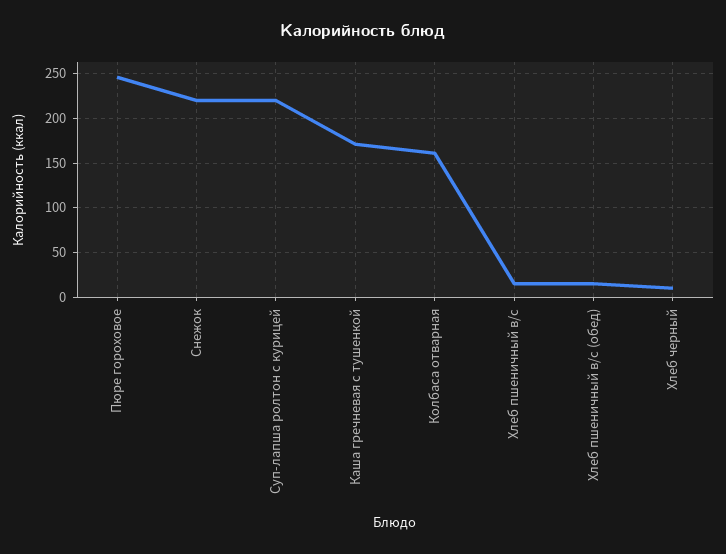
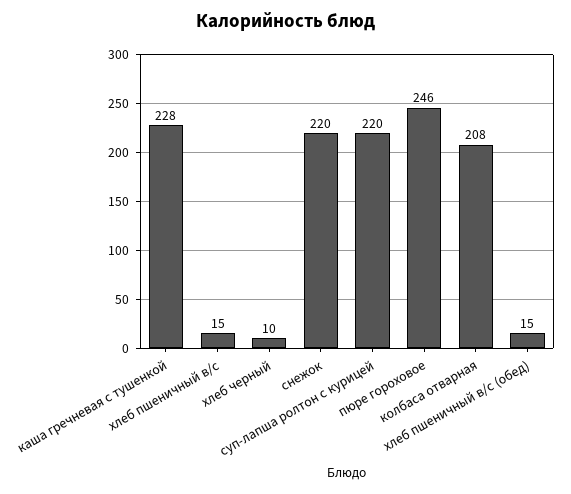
  {
    "Пюре гороховое": 246,
    "Снежок": 220,
    "Суп-лапша ролтон с курицей": 220,
-   "Каша гречневая с тушенкой": 170,
+   "Каша гречневая с тушенкой": 228,
-   "Колбаса отварная": 160,
+   "Колбаса отварная": 208,
    "Хлеб пшеничный в/с": 15,
    "Хлеб пшеничный в/с (обед)": 15,
    "Хлеб черный": 10
  }

